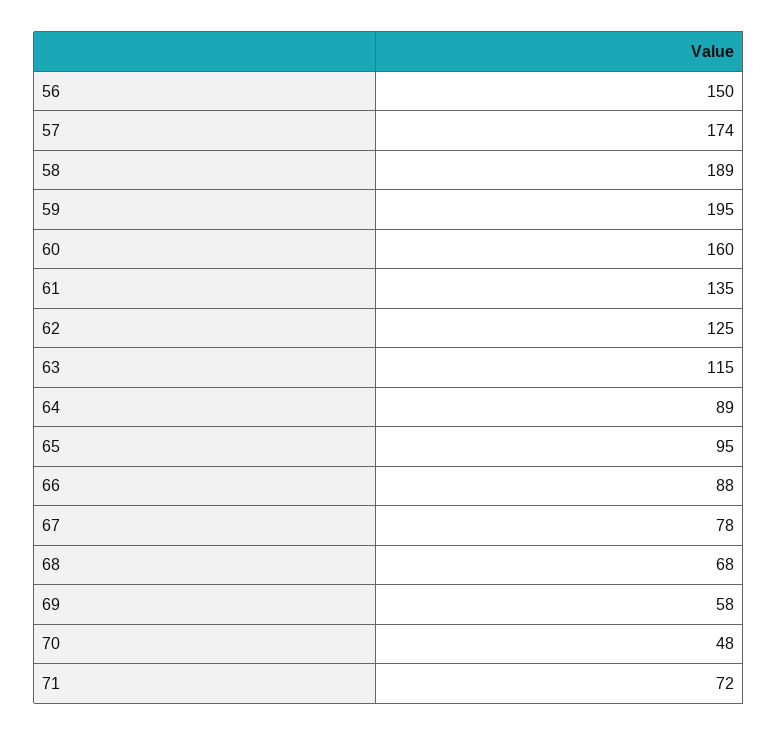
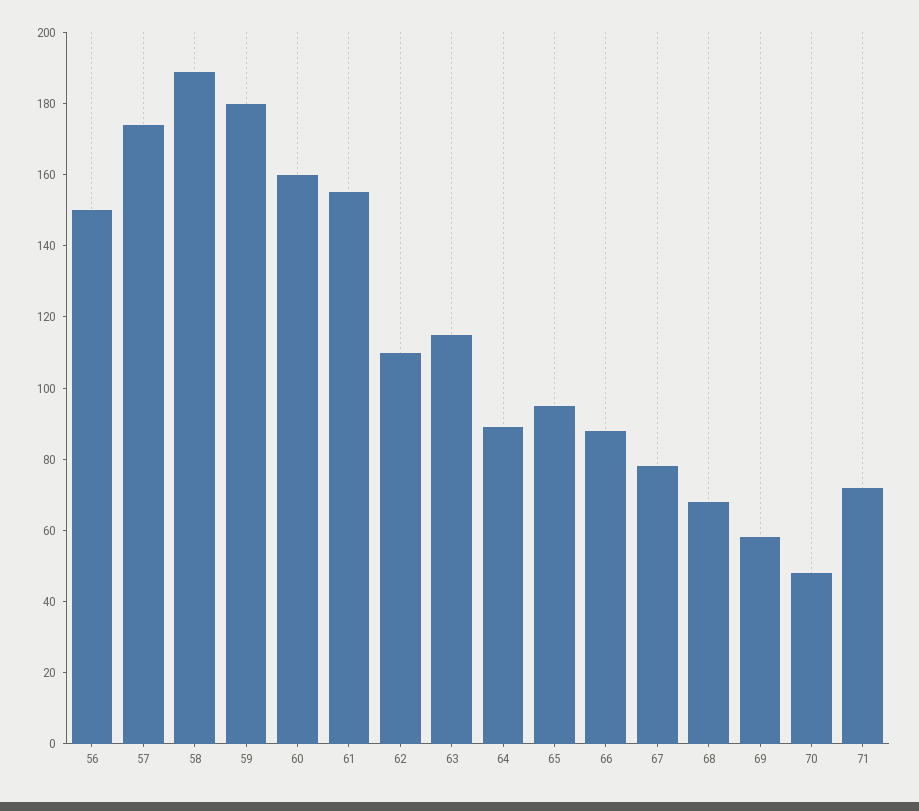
  {
    "56": 150,
    "57": 174,
    "58": 189,
-   "59": 195,
+   "59": 180,
    "60": 160,
-   "61": 135,
+   "61": 155,
-   "62": 125,
+   "62": 110,
    "63": 115,
    "64": 89,
    "65": 95,
    "66": 88,
    "67": 78,
    "68": 68,
    "69": 58,
    "70": 48,
    "71": 72
  }

